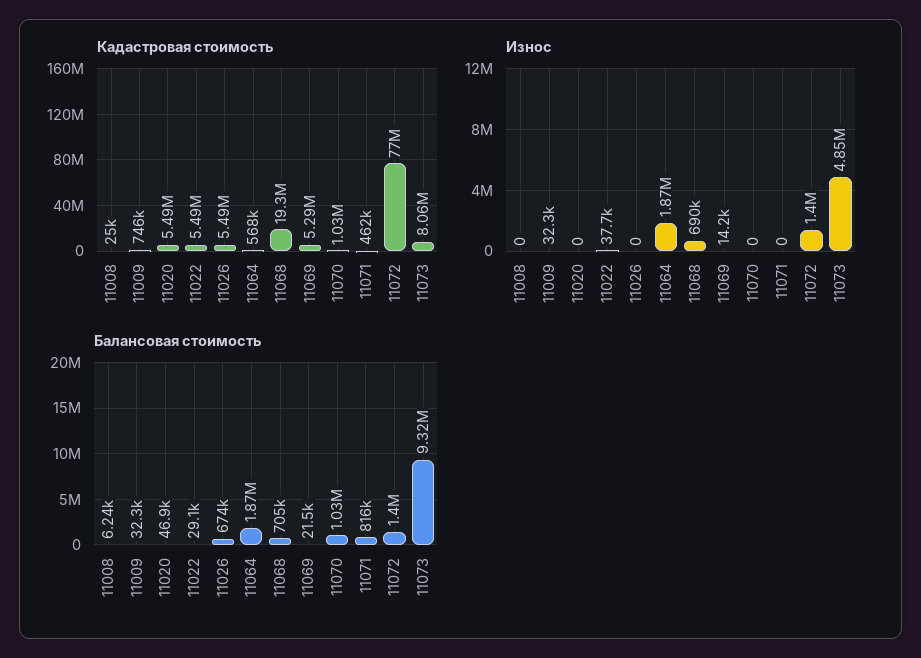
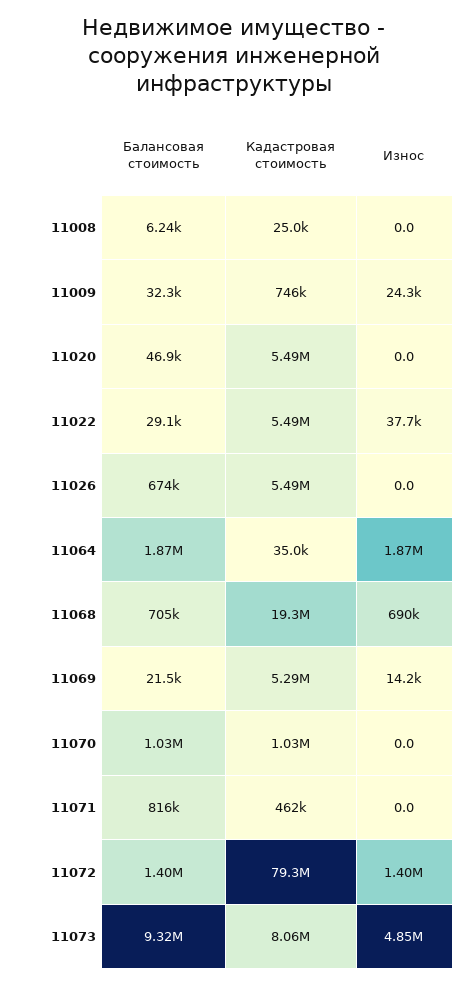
  {
    "Кадастровая стоимость": {
      "11008": 25000,
      "11009": 746000,
      "11020": 5490000,
      "11022": 5490000,
      "11026": 5490000,
-     "11064": 568000,
+     "11064": 35000,
      "11068": 19300000,
      "11069": 5290000,
      "11070": 1030000,
      "11071": 462000,
-     "11072": 77000000,
+     "11072": 79300000,
      "11073": 8060000
    },
    "Износ": {
      "11008": 0,
-     "11009": 32300,
+     "11009": 24300,
      "11020": 0,
      "11022": 37700,
      "11026": 0,
      "11064": 1870000,
      "11068": 690000,
      "11069": 14200,
      "11070": 0,
      "11071": 0,
      "11072": 1400000,
      "11073": 4850000
    },
    "Балансовая стоимость": {
      "11008": 6240,
      "11009": 32300,
      "11020": 46900,
      "11022": 29100,
      "11026": 674000,
      "11064": 1870000,
      "11068": 705000,
      "11069": 21500,
      "11070": 1030000,
      "11071": 816000,
      "11072": 1400000,
      "11073": 9320000
    }
  }

